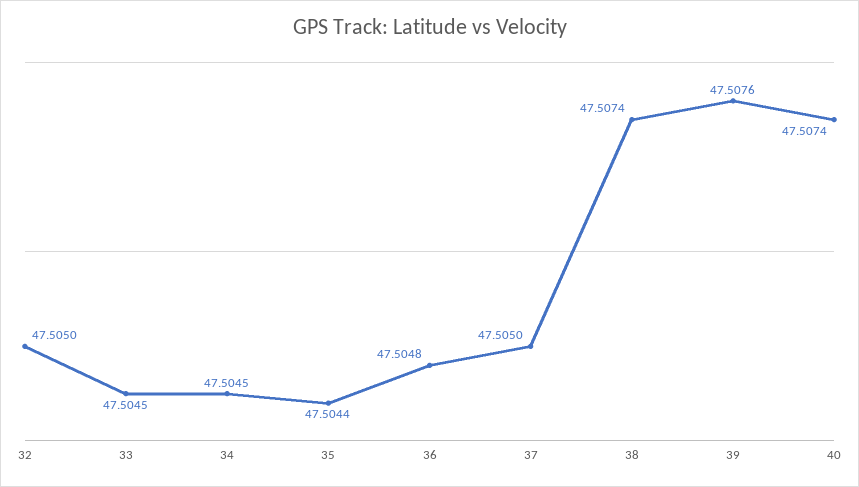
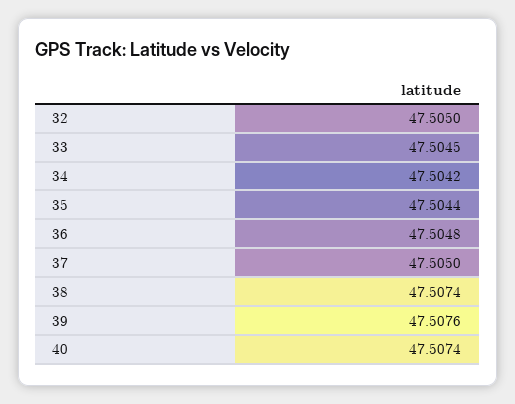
  {
    "32": 47.505,
    "33": 47.5045,
-   "34": 47.5045,
+   "34": 47.5042,
    "35": 47.5044,
    "36": 47.5048,
    "37": 47.505,
    "38": 47.5074,
    "39": 47.5076,
    "40": 47.5074
  }

